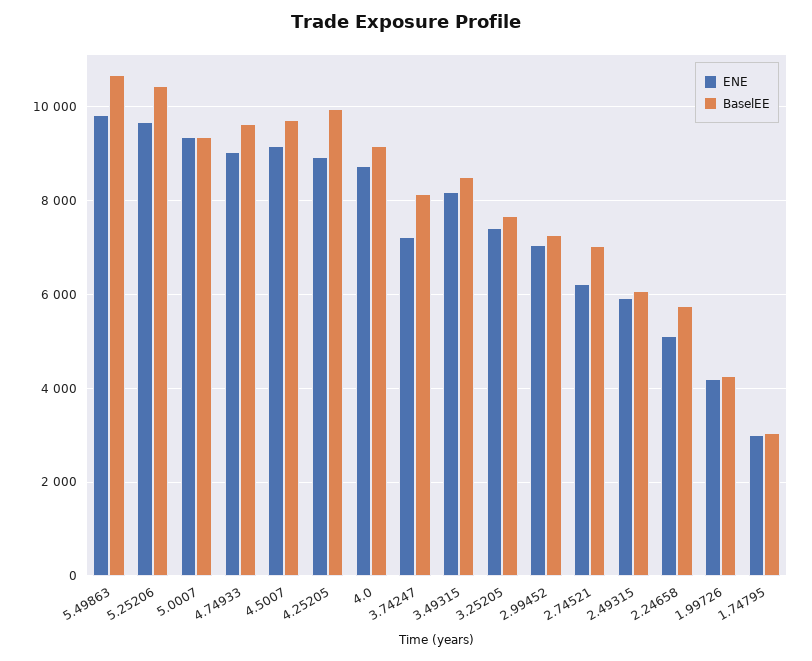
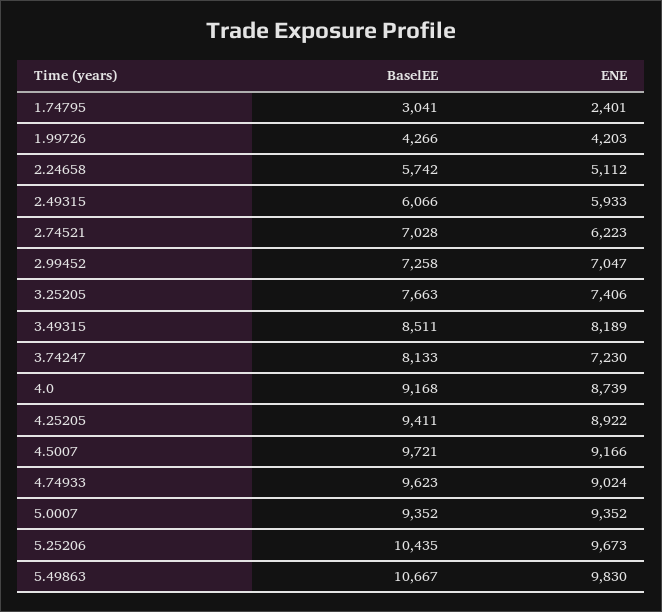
  {
    "ENE": {
      "5.49863": 9830,
      "5.25206": 9673,
      "5.0007": 9352,
      "4.74933": 9024,
      "4.5007": 9166,
      "4.25205": 8922,
      "4.0": 8739,
      "3.74247": 7230,
      "3.49315": 8189,
      "3.25205": 7406,
      "2.99452": 7047,
      "2.74521": 6223,
      "2.49315": 5933,
      "2.24658": 5112,
      "1.99726": 4203,
-     "1.74795": 3000
+     "1.74795": 2401
    },
    "BaselEE": {
      "5.49863": 10667,
      "5.25206": 10435,
      "5.0007": 9352,
      "4.74933": 9623,
      "4.5007": 9721,
-     "4.25205": 10000,
+     "4.25205": 9411,
      "4.0": 9168,
      "3.74247": 8133,
      "3.49315": 8511,
      "3.25205": 7663,
      "2.99452": 7258,
      "2.74521": 7028,
      "2.49315": 6066,
      "2.24658": 5742,
      "1.99726": 4266,
      "1.74795": 3041
    }
  }

